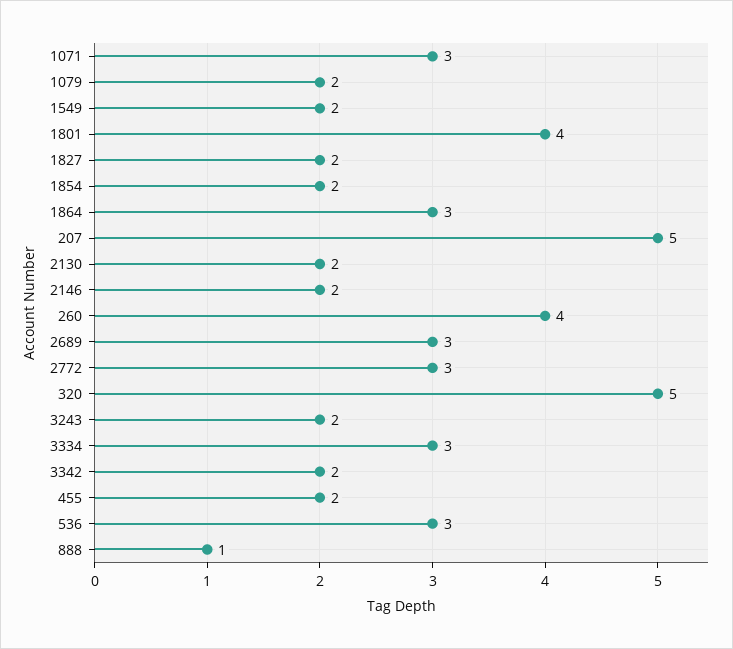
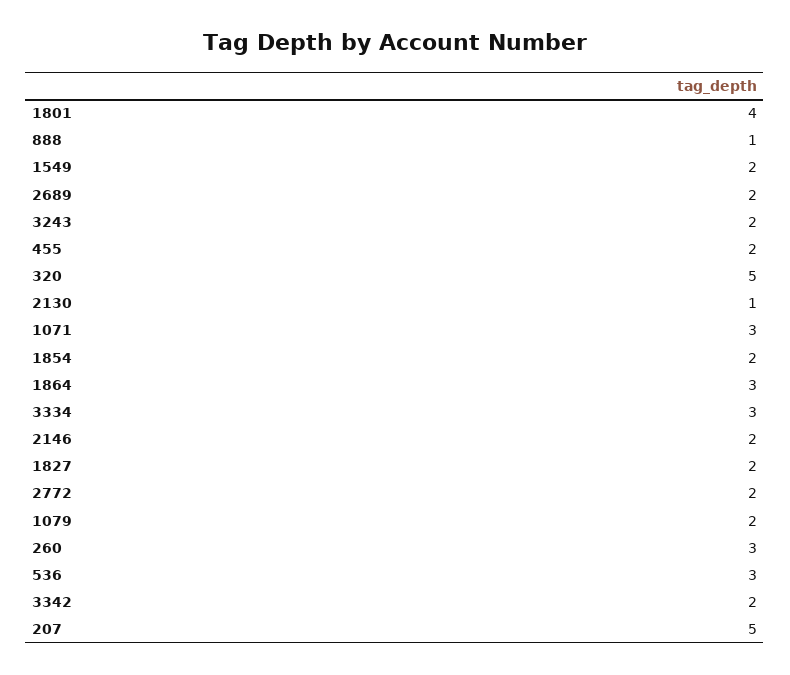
  {
    "1071": 3,
    "1079": 2,
    "1549": 2,
    "1801": 4,
    "1827": 2,
    "1854": 2,
    "1864": 3,
    "207": 5,
-   "2130": 2,
+   "2130": 1,
    "2146": 2,
-   "260": 4,
+   "260": 3,
-   "2689": 3,
+   "2689": 2,
-   "2772": 3,
+   "2772": 2,
    "320": 5,
    "3243": 2,
    "3334": 3,
    "3342": 2,
    "455": 2,
    "536": 3,
    "888": 1
  }

